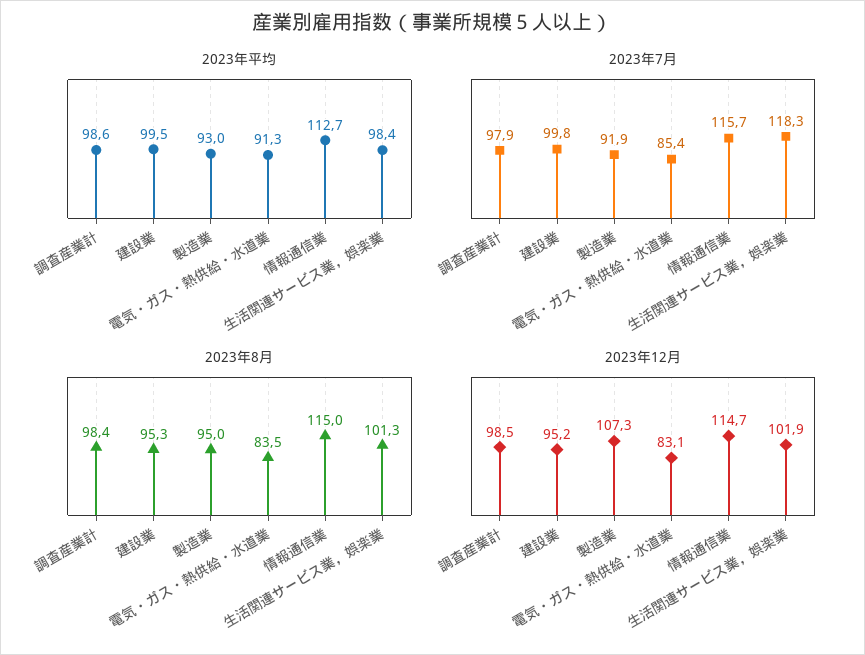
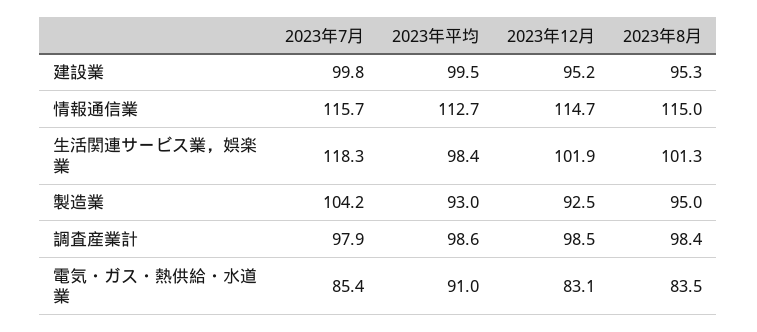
  {
    "2023年平均": {
      "調査産業計": 98.6,
      "建設業": 99.5,
      "製造業": 93,
-     "電気・ガス・熱供給・水道業": 91.3,
+     "電気・ガス・熱供給・水道業": 91,
      "情報通信業": 112.7,
      "生活関連サービス業，娯楽業": 98.4
    },
    "2023年7月": {
      "調査産業計": 97.9,
      "建設業": 99.8,
-     "製造業": 91.9,
+     "製造業": 104.2,
      "電気・ガス・熱供給・水道業": 85.4,
      "情報通信業": 115.7,
      "生活関連サービス業，娯楽業": 118.3
    },
    "2023年8月": {
      "調査産業計": 98.4,
      "建設業": 95.3,
      "製造業": 95,
      "電気・ガス・熱供給・水道業": 83.5,
      "情報通信業": 115,
      "生活関連サービス業，娯楽業": 101.3
    },
    "2023年12月": {
      "調査産業計": 98.5,
      "建設業": 95.2,
-     "製造業": 107.3,
+     "製造業": 92.5,
      "電気・ガス・熱供給・水道業": 83.1,
      "情報通信業": 114.7,
      "生活関連サービス業，娯楽業": 101.9
    }
  }

